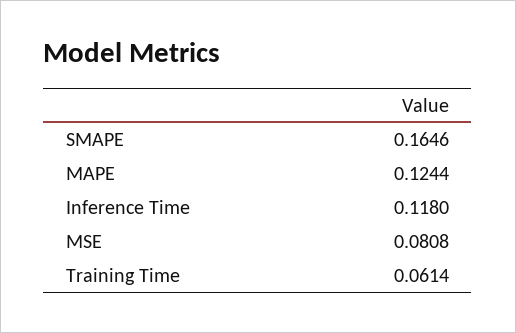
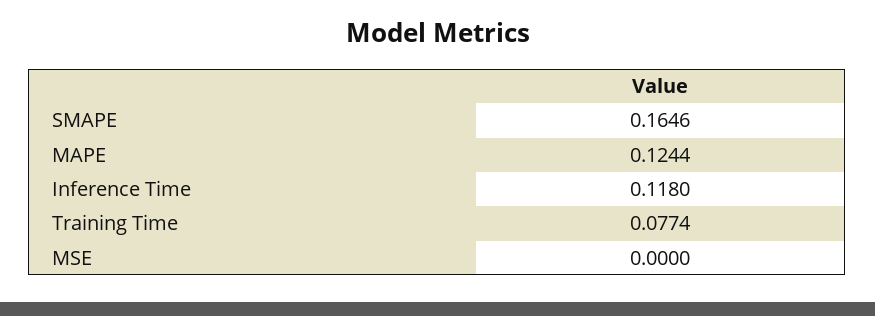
  {
    "SMAPE": 0.1646,
    "MAPE": 0.1244,
    "Inference Time": 0.118,
-   "MSE": 0.0808,
+   "MSE": 0,
-   "Training Time": 0.0614
+   "Training Time": 0.0774
  }

